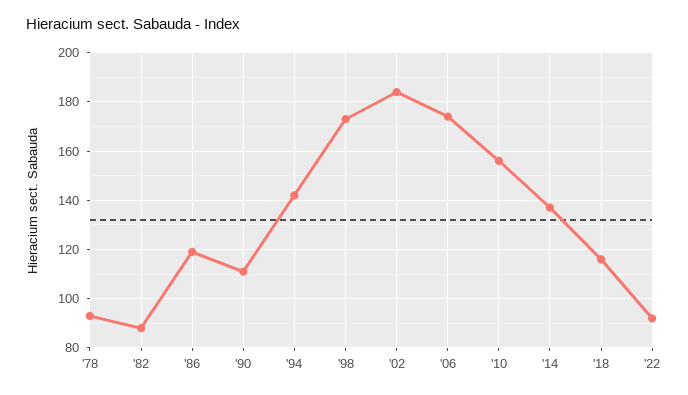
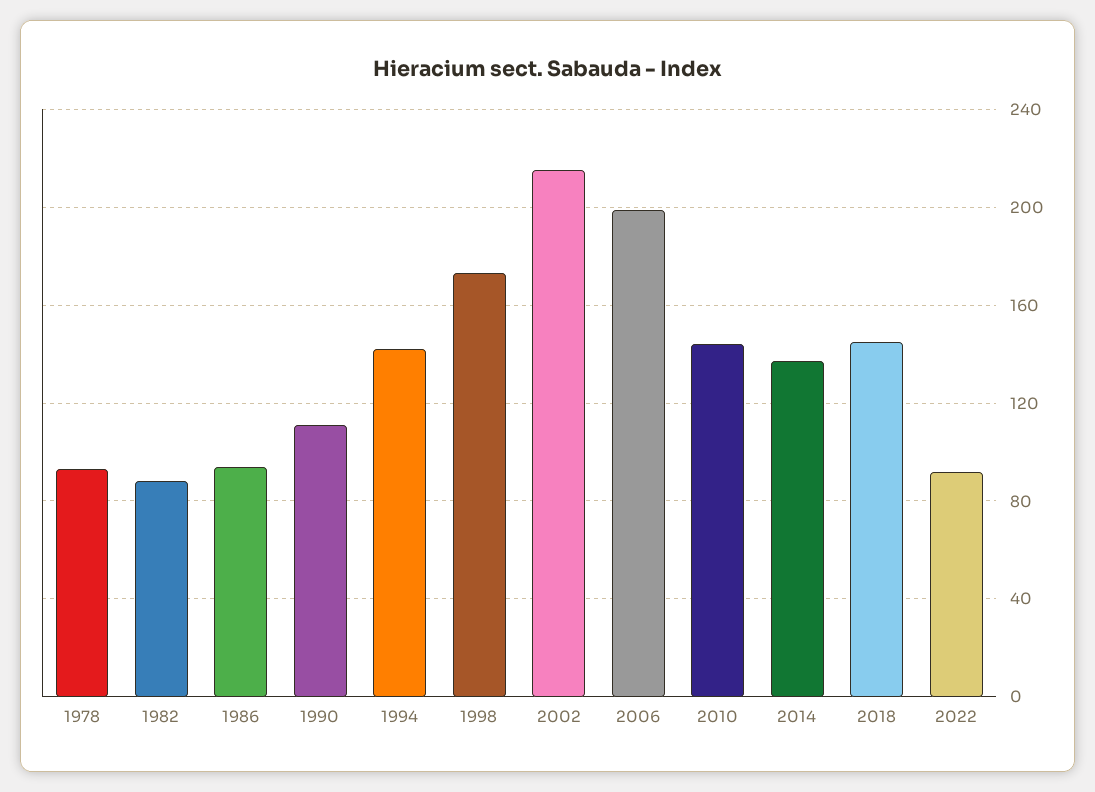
  {
    "'78": 95,
    "'82": 90,
-   "'86": 120,
+   "'86": 95,
    "'90": 110,
    "'94": 140,
    "'98": 175,
-   "'02": 185,
+   "'02": 215,
-   "'06": 175,
+   "'06": 200,
-   "'10": 155,
+   "'10": 145,
    "'14": 135,
-   "'18": 115,
+   "'18": 145,
    "'22": 90
  }

